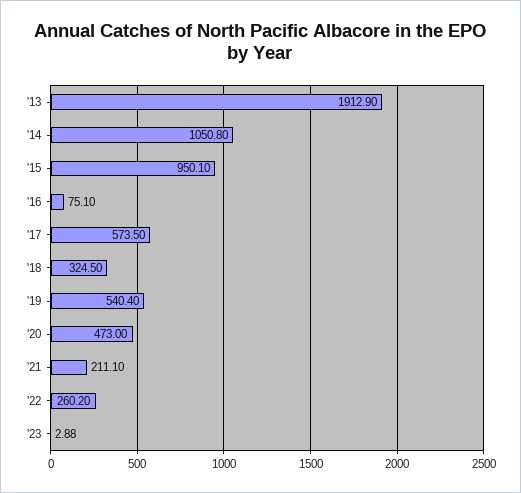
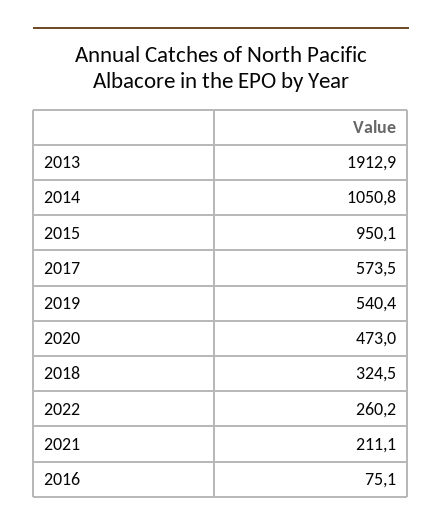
  {
    "'13": 1912.9,
    "'14": 1050.8,
    "'15": 950.1,
    "'16": 75.1,
    "'17": 573.5,
    "'18": 324.5,
    "'19": 540.4,
    "'20": 473,
    "'21": 211.1,
-   "'22": 260.2,
+   "'22": 260.2
-   "'23": 2.88
  }

